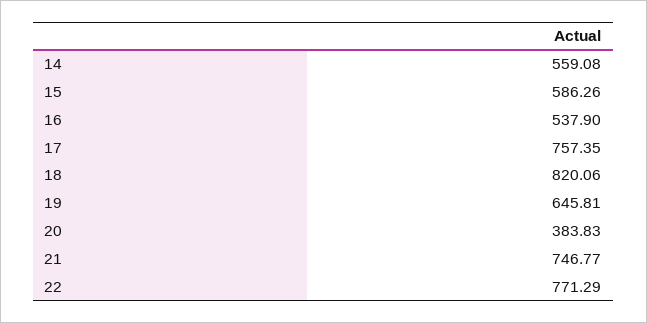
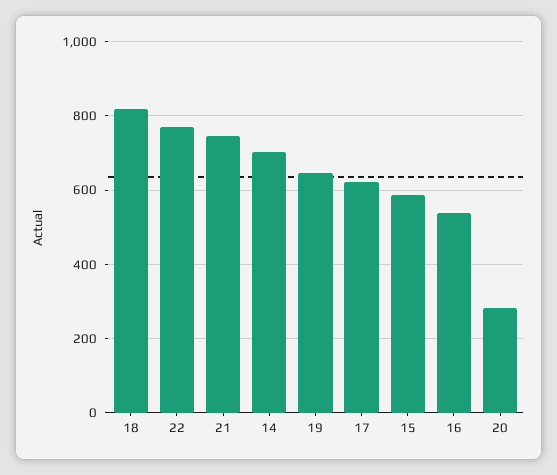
  {
-   "14": 559.08,
+   "14": 700,
    "15": 586.26,
    "16": 537.9,
-   "17": 757.35,
+   "17": 620,
    "18": 820.06,
    "19": 645.81,
-   "20": 383.83,
+   "20": 280,
    "21": 746.77,
    "22": 771.29
  }

